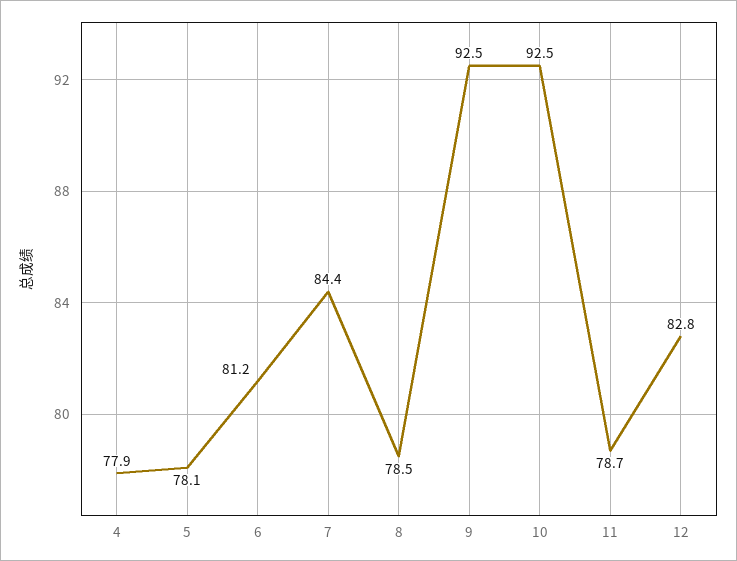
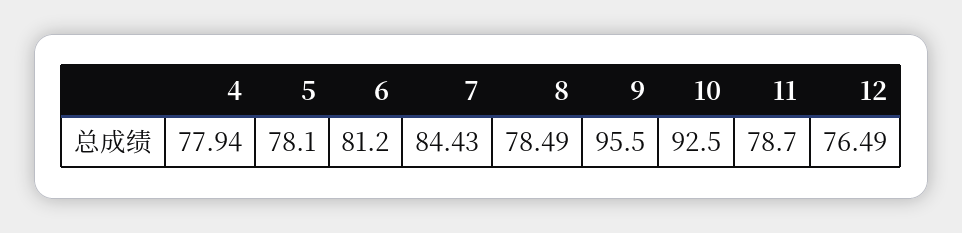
  {
    "4": 77.94,
    "5": 78.1,
    "6": 81.2,
    "7": 84.43,
    "8": 78.49,
-   "9": 92.5,
+   "9": 95.5,
    "10": 92.5,
    "11": 78.7,
-   "12": 82.8
+   "12": 76.49
  }

